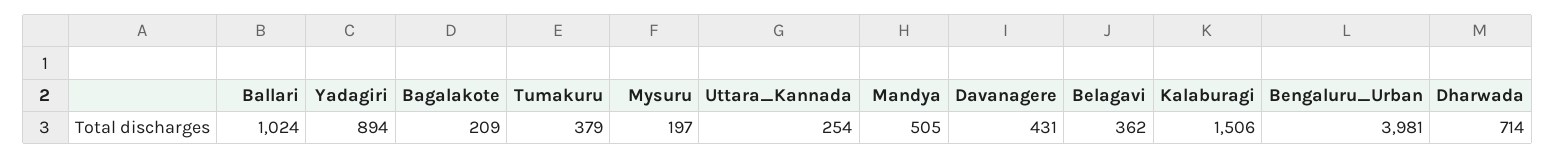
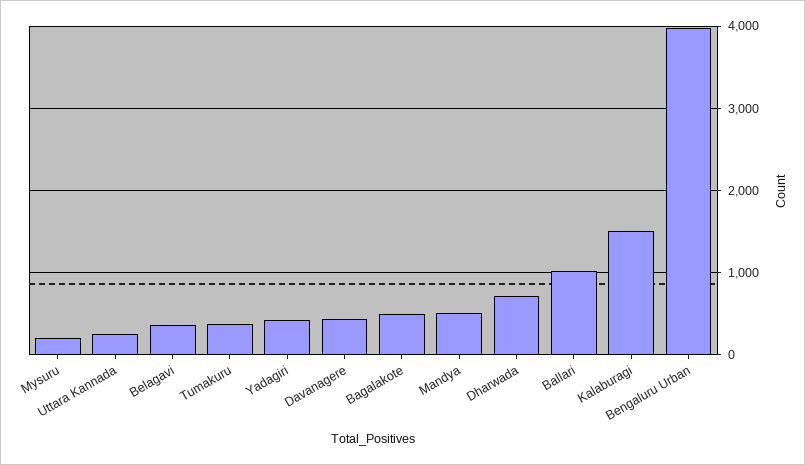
  {
    "Ballari": 1024,
-   "Yadagiri": 894,
+   "Yadagiri": 400,
-   "Bagalakote": 209,
+   "Bagalakote": 500,
    "Tumakuru": 379,
    "Mysuru": 197,
    "Uttara_Kannada": 254,
    "Mandya": 505,
    "Davanagere": 431,
    "Belagavi": 362,
    "Kalaburagi": 1506,
    "Bengaluru_Urban": 3981,
    "Dharwada": 714
  }

